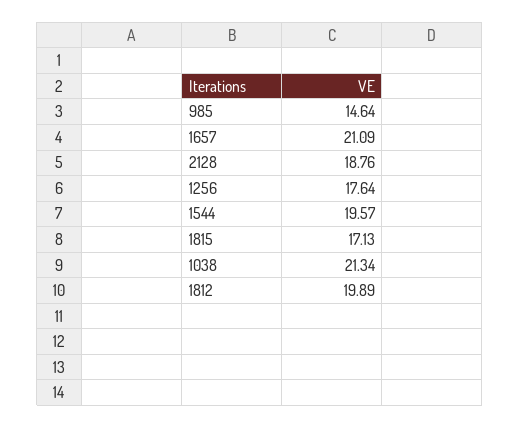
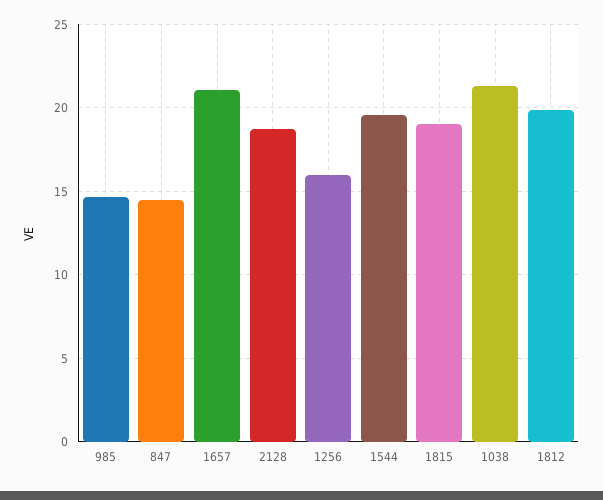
  {
    "985": 14.64,
    "1657": 21.09,
    "2128": 18.76,
-   "1256": 17.64,
+   "1256": 16,
    "1544": 19.57,
-   "1815": 17.13,
+   "1815": 19,
    "1038": 21.34,
-   "1812": 19.89
+   "1812": 19.89,
+   "847": 14.5
  }

